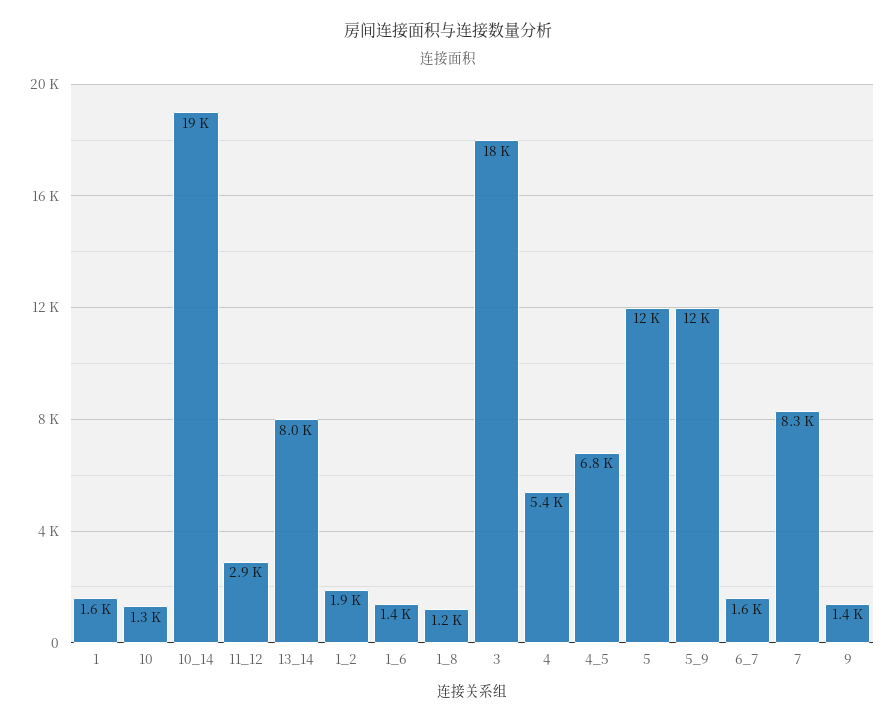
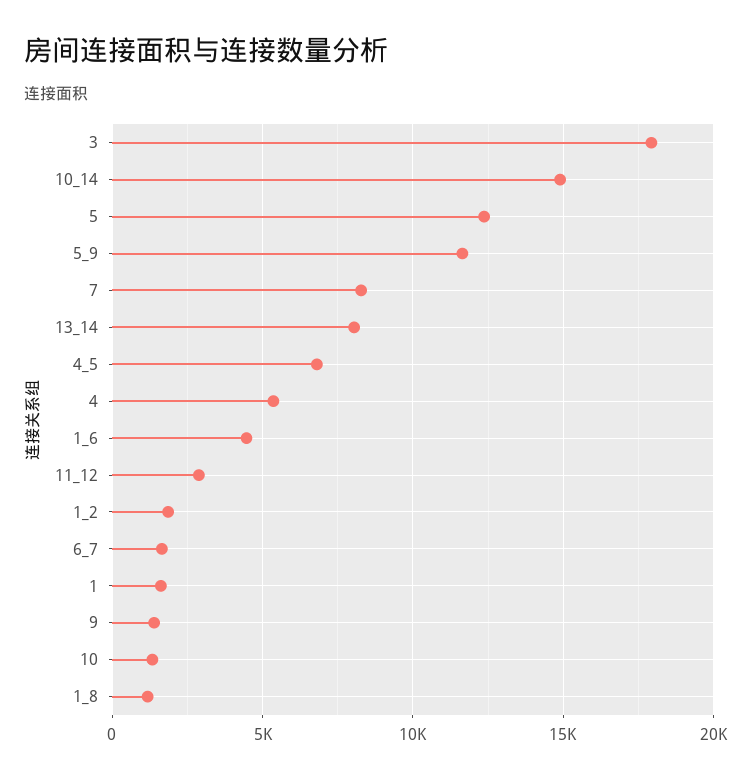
  {
    "1": 1600,
    "10": 1300,
-   "10_14": 19000,
+   "10_14": 15000,
    "11_12": 2900,
    "13_14": 8000,
    "1_2": 1900,
-   "1_6": 1400,
+   "1_6": 4500,
    "1_8": 1200,
    "3": 18000,
    "4": 5400,
    "4_5": 6800,
    "5": 12000,
    "5_9": 12000,
    "6_7": 1600,
    "7": 8300,
    "9": 1400
  }

